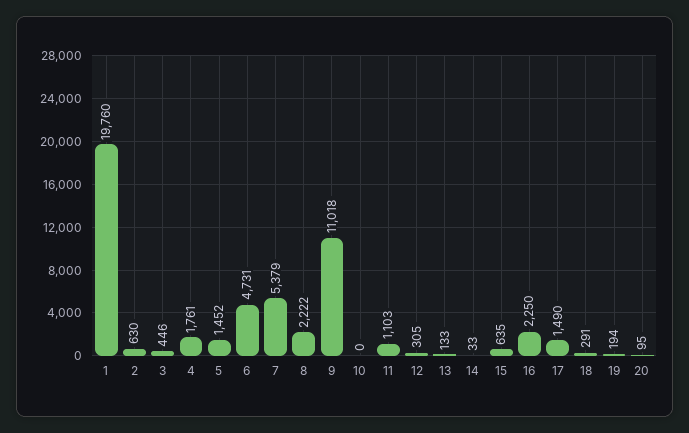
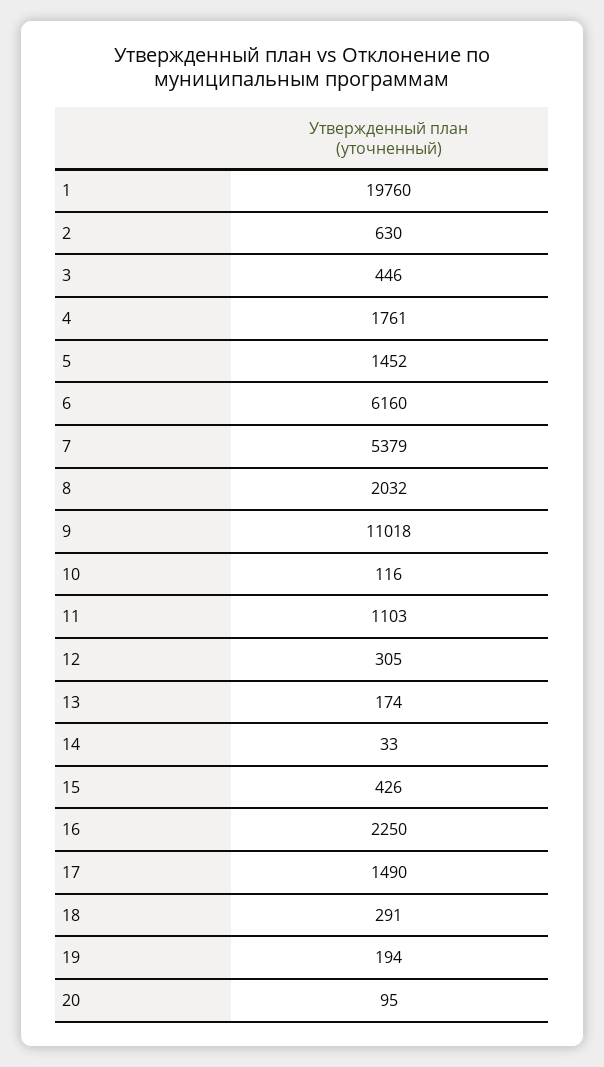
  {
    "1": 19760,
    "2": 630,
    "3": 446,
    "4": 1761,
    "5": 1452,
-   "6": 4731,
+   "6": 6160,
    "7": 5379,
-   "8": 2222,
+   "8": 2032,
    "9": 11018,
-   "10": 0,
+   "10": 116,
    "11": 1103,
    "12": 305,
-   "13": 133,
+   "13": 174,
    "14": 33,
-   "15": 635,
+   "15": 426,
    "16": 2250,
    "17": 1490,
    "18": 291,
    "19": 194,
    "20": 95
  }

